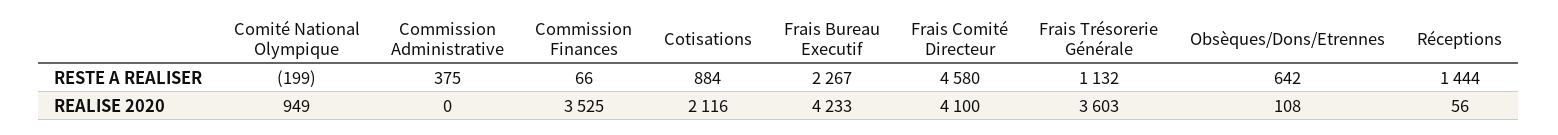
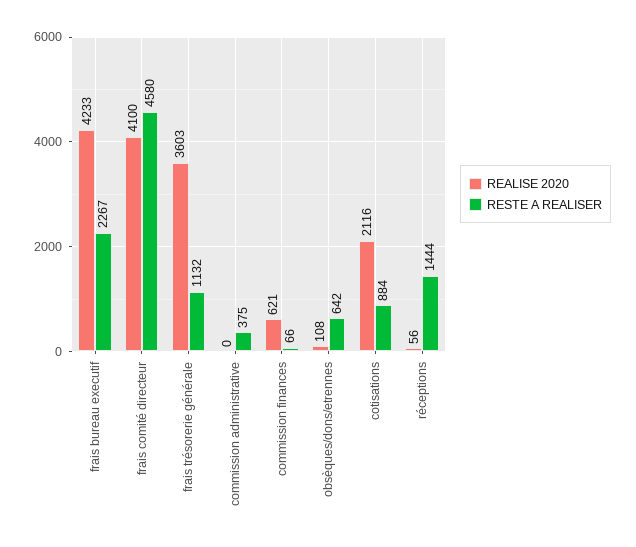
  {
    "RESTE A REALISER": {
-     "Comité National Olympique": -199,
      "Commission Administrative": 375,
      "Commission Finances": 66,
      "Cotisations": 884,
      "Frais Bureau Executif": 2267,
      "Frais Comité Directeur": 4580,
      "Frais Trésorerie Générale": 1132,
      "Obsèques/Dons/Etrennes": 642,
      "Réceptions": 1444
    },
    "REALISE 2020": {
-     "Comité National Olympique": 949,
      "Commission Administrative": 0,
-     "Commission Finances": 3525,
+     "Commission Finances": 621,
      "Cotisations": 2116,
      "Frais Bureau Executif": 4233,
      "Frais Comité Directeur": 4100,
      "Frais Trésorerie Générale": 3603,
      "Obsèques/Dons/Etrennes": 108,
      "Réceptions": 56
    }
  }

